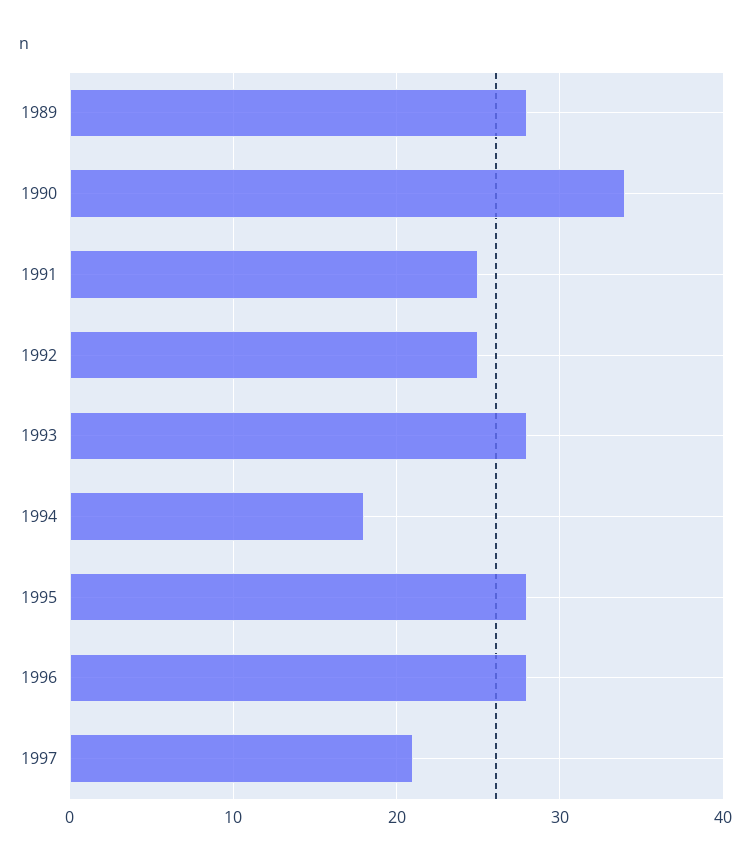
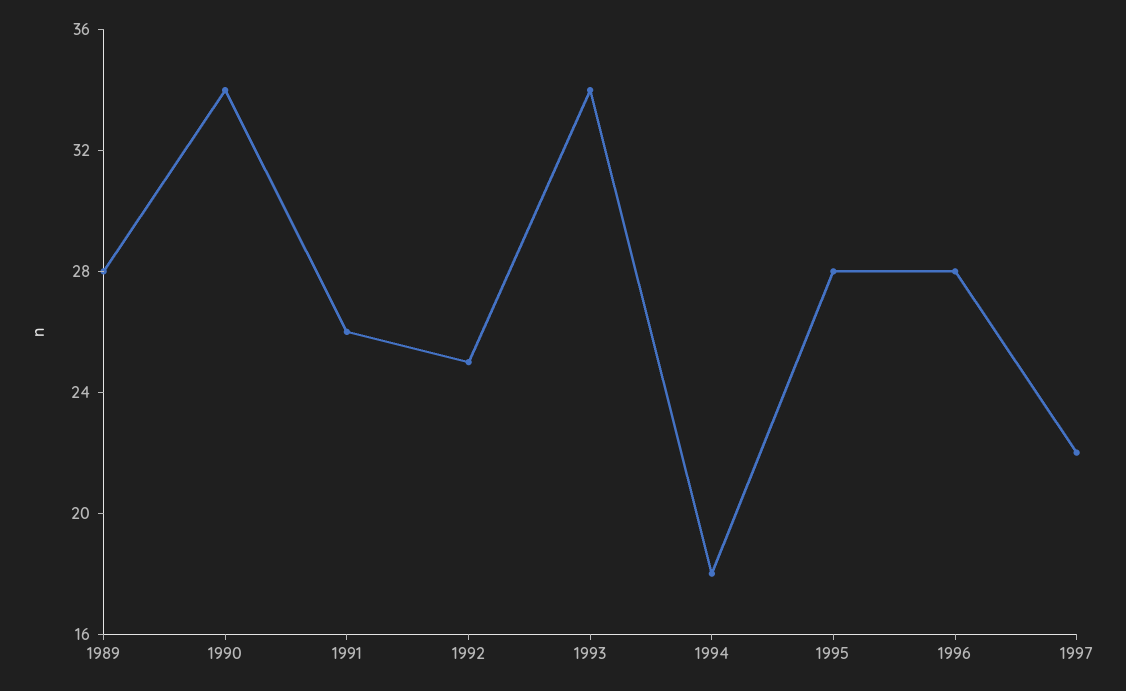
  {
    "1989": 28,
    "1990": 34,
-   "1991": 25,
+   "1991": 26,
    "1992": 25,
-   "1993": 28,
+   "1993": 34,
    "1994": 18,
    "1995": 28,
    "1996": 28,
-   "1997": 21
+   "1997": 22
  }

